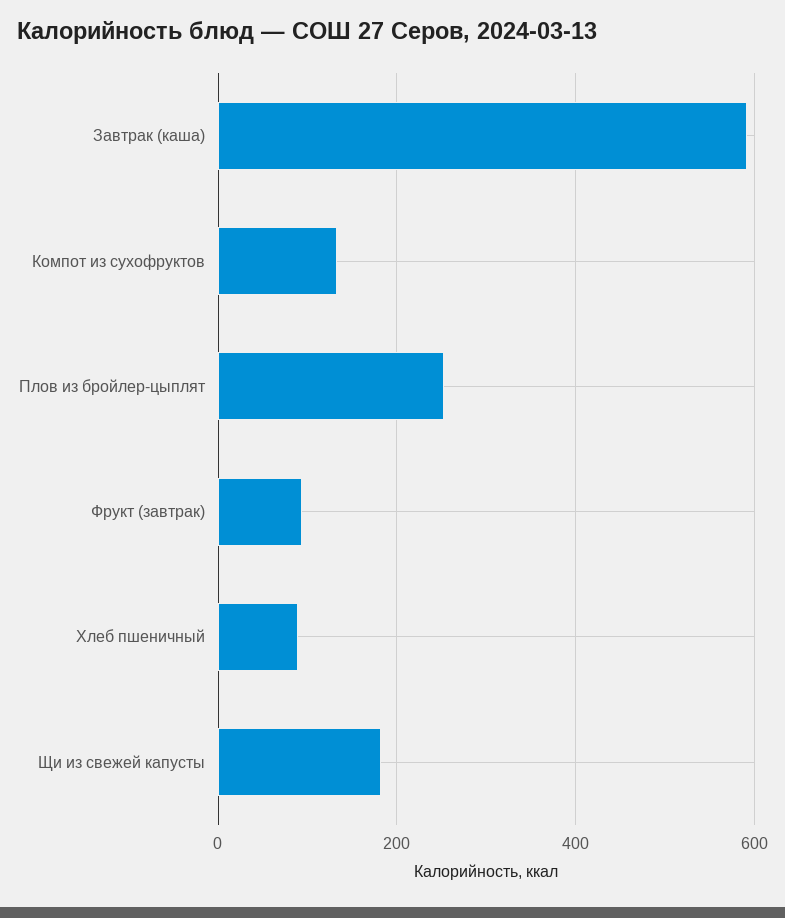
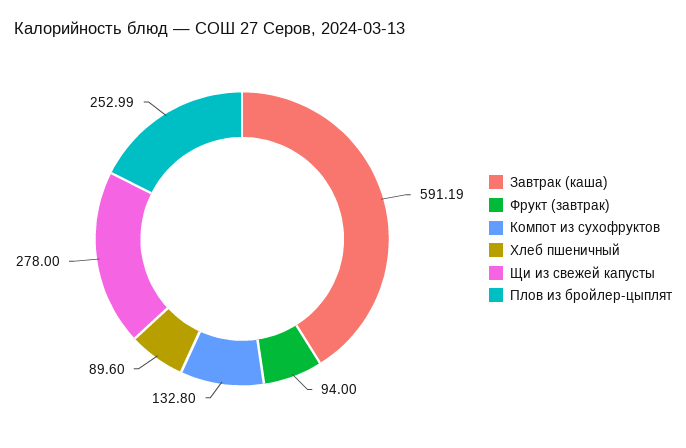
  {
    "Завтрак (каша)": 591.19,
    "Компот из сухофруктов": 132.8,
    "Плов из бройлер-цыплят": 252.99,
    "Фрукт (завтрак)": 94,
    "Хлеб пшеничный": 89.6,
-   "Щи из свежей капусты": 180
+   "Щи из свежей капусты": 278
  }

